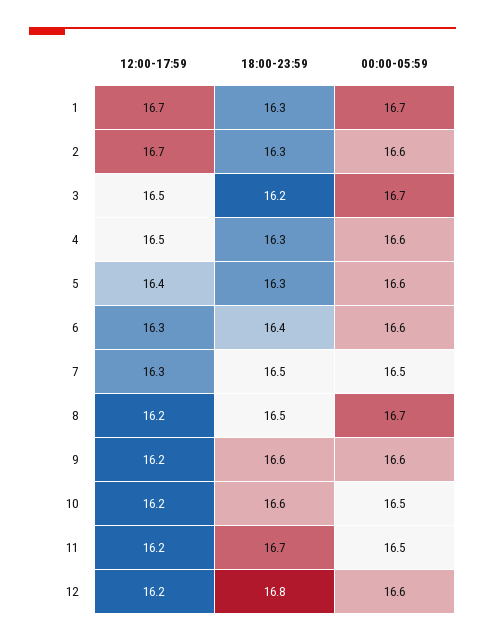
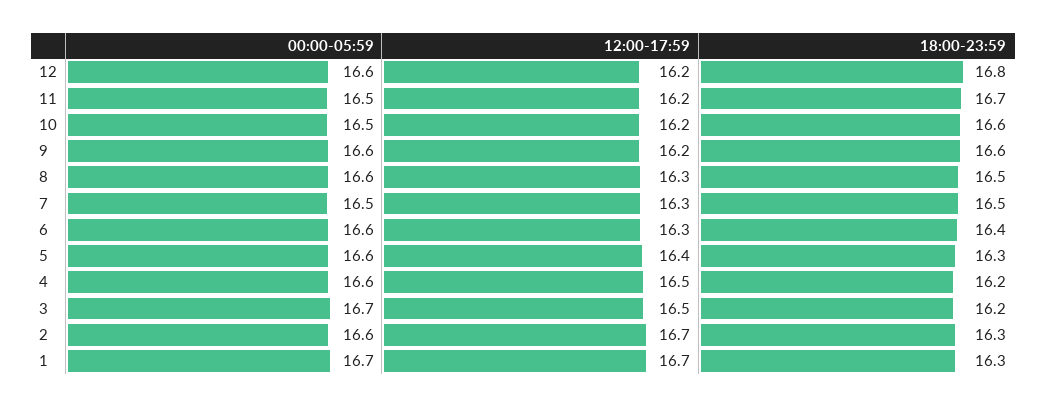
  {
    "12:00-17:59": {
      "1": 16.7,
      "2": 16.7,
      "3": 16.5,
      "4": 16.5,
      "5": 16.4,
      "6": 16.3,
      "7": 16.3,
-     "8": 16.2,
+     "8": 16.3,
      "9": 16.2,
      "10": 16.2,
      "11": 16.2,
      "12": 16.2
    },
    "18:00-23:59": {
      "1": 16.3,
      "2": 16.3,
      "3": 16.2,
-     "4": 16.3,
+     "4": 16.2,
      "5": 16.3,
      "6": 16.4,
      "7": 16.5,
      "8": 16.5,
      "9": 16.6,
      "10": 16.6,
      "11": 16.7,
      "12": 16.8
    },
    "00:00-05:59": {
      "1": 16.7,
      "2": 16.6,
      "3": 16.7,
      "4": 16.6,
      "5": 16.6,
      "6": 16.6,
      "7": 16.5,
-     "8": 16.7,
+     "8": 16.6,
      "9": 16.6,
      "10": 16.5,
      "11": 16.5,
      "12": 16.6
    }
  }

